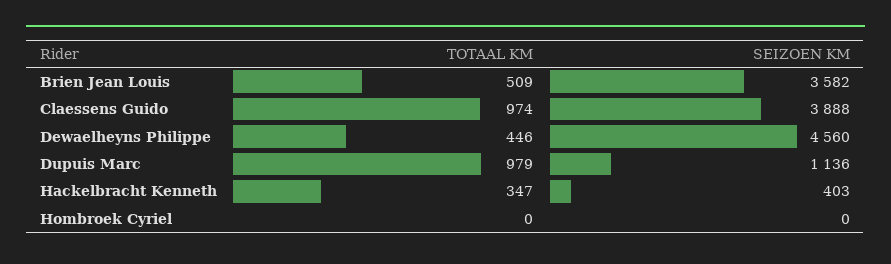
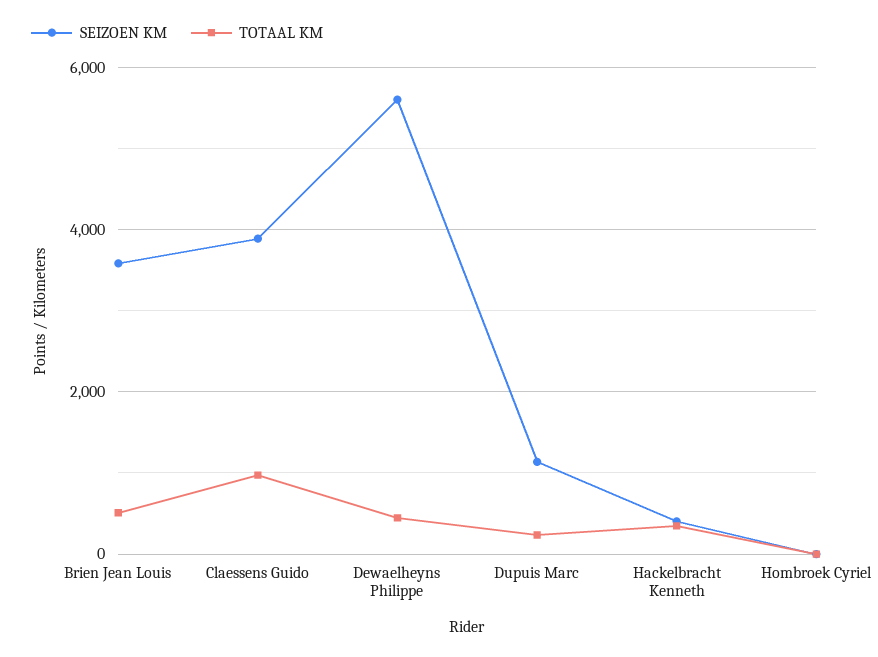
  {
    "TOTAAL KM": {
      "Brien Jean Louis": 509,
      "Claessens Guido": 974,
      "Dewaelheyns Philippe": 446,
-     "Dupuis Marc": 979,
+     "Dupuis Marc": 200,
      "Hackelbracht Kenneth": 347,
      "Hombroek Cyriel": 0
    },
    "SEIZOEN KM": {
      "Brien Jean Louis": 3582,
      "Claessens Guido": 3888,
-     "Dewaelheyns Philippe": 4560,
+     "Dewaelheyns Philippe": 5600,
      "Dupuis Marc": 1136,
      "Hackelbracht Kenneth": 403,
      "Hombroek Cyriel": 0
    }
  }

